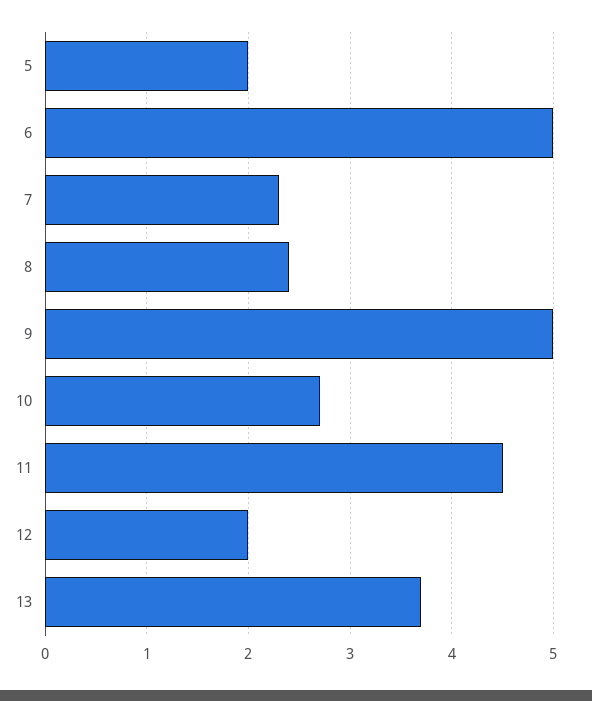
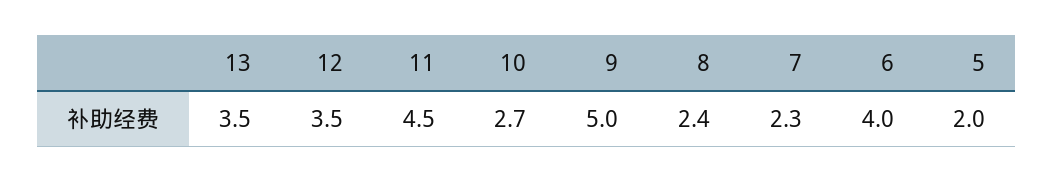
  {
    "5": 2,
-   "6": 5,
+   "6": 4,
    "7": 2.3,
    "8": 2.4,
    "9": 5,
    "10": 2.7,
    "11": 4.5,
-   "12": 2,
+   "12": 3.5,
-   "13": 3.7
+   "13": 3.5
  }

